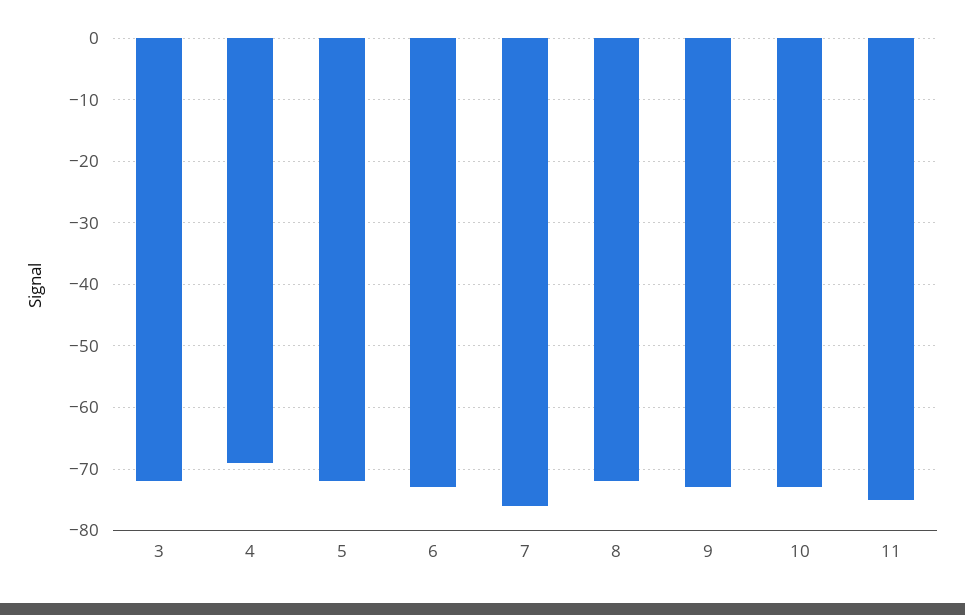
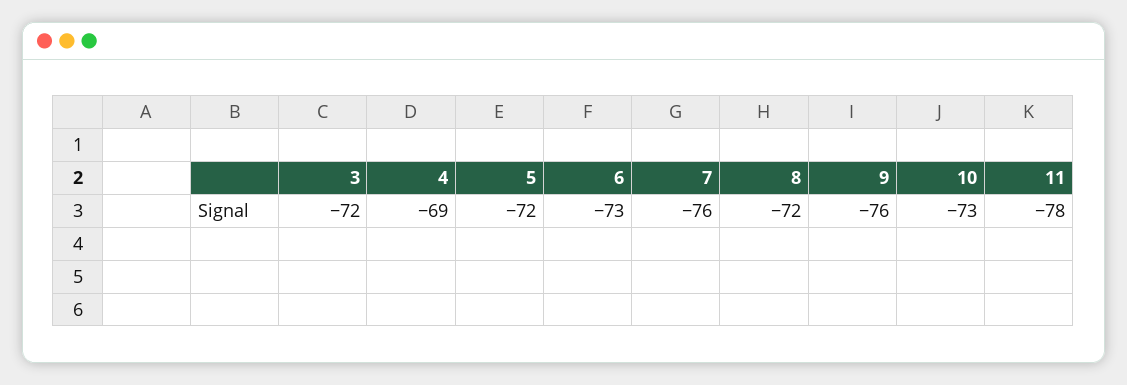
  {
    "3": -72,
    "4": -69,
    "5": -72,
    "6": -73,
    "7": -76,
    "8": -72,
-   "9": -73,
+   "9": -76,
    "10": -73,
-   "11": -75
+   "11": -78
  }

